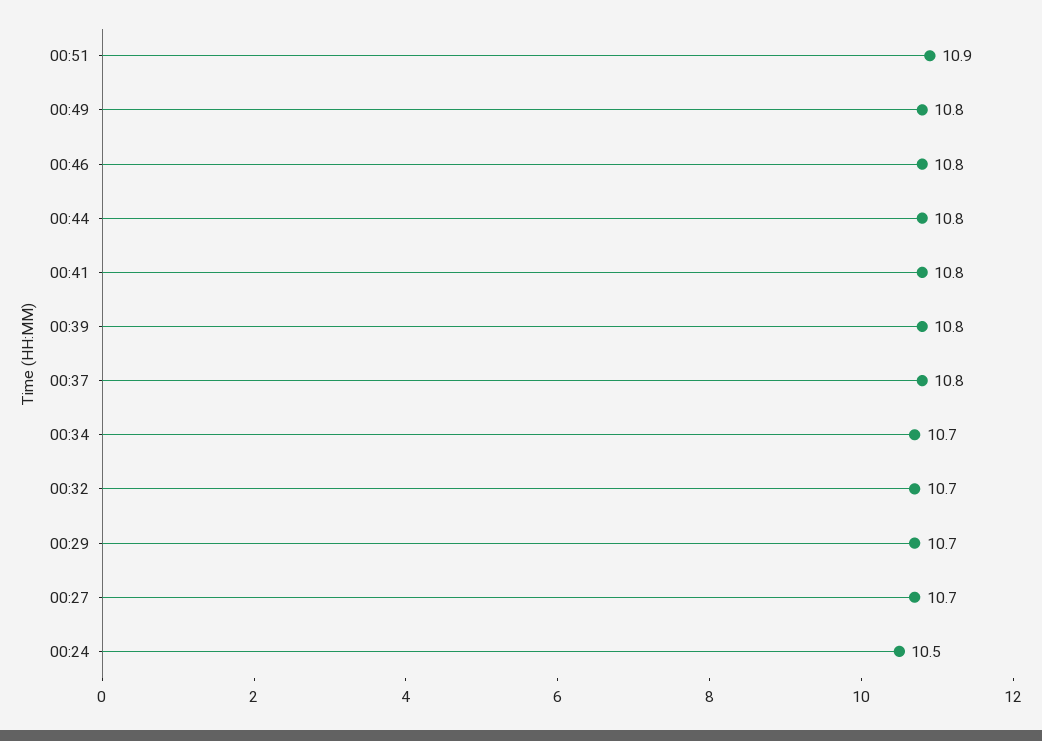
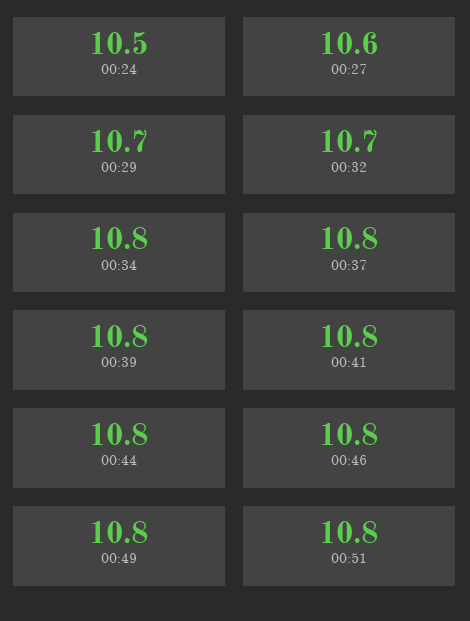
  {
-   "00:51": 10.9,
+   "00:51": 10.8,
    "00:49": 10.8,
    "00:46": 10.8,
    "00:44": 10.8,
    "00:41": 10.8,
    "00:39": 10.8,
    "00:37": 10.8,
-   "00:34": 10.7,
+   "00:34": 10.8,
    "00:32": 10.7,
    "00:29": 10.7,
-   "00:27": 10.7,
+   "00:27": 10.6,
    "00:24": 10.5
  }

